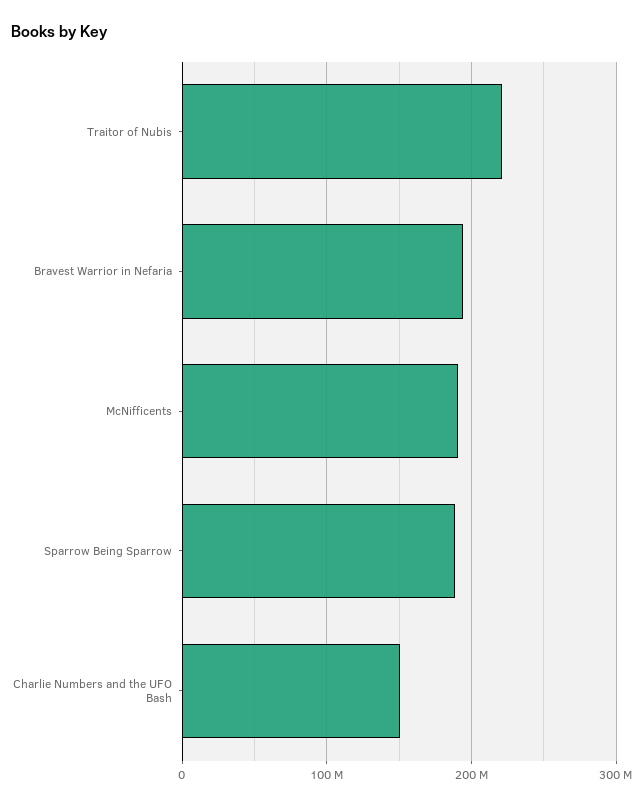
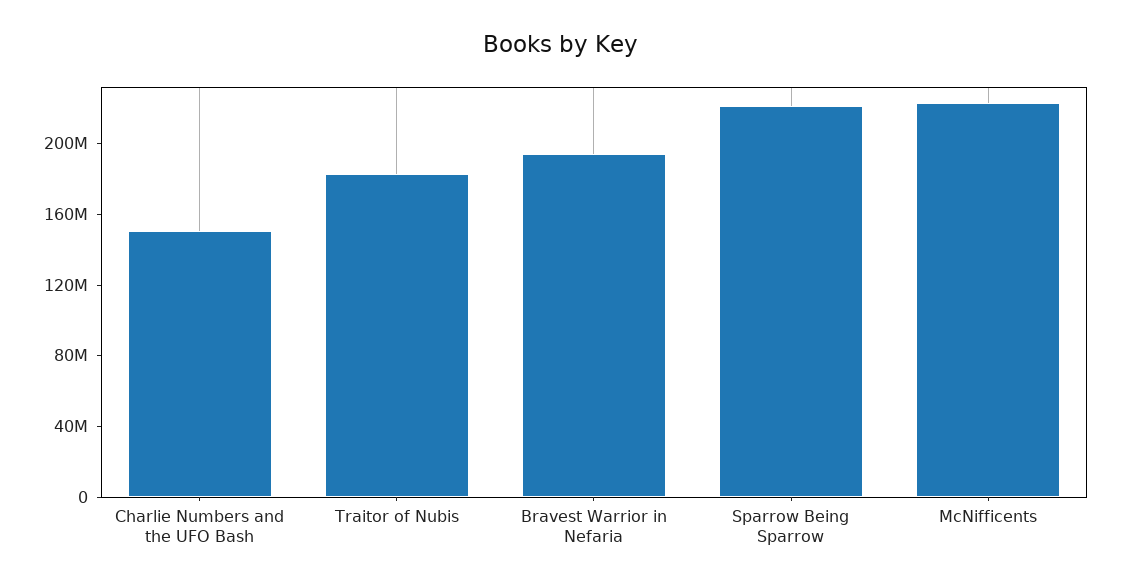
  {
-   "Traitor of Nubis": 220000000,
+   "Traitor of Nubis": 180000000,
    "Bravest Warrior in Nefaria": 190000000,
-   "McNifficents": 190000000,
+   "McNifficents": 220000000,
-   "Sparrow Being Sparrow": 190000000,
+   "Sparrow Being Sparrow": 220000000,
    "Charlie Numbers and the UFO Bash": 150000000
  }

